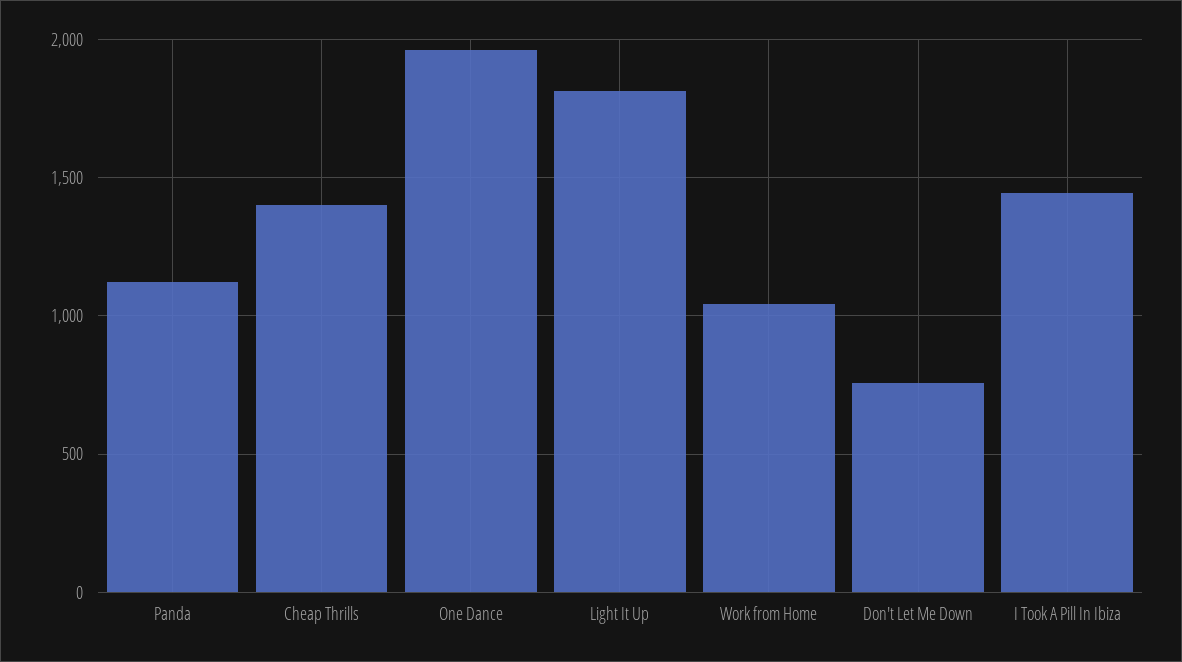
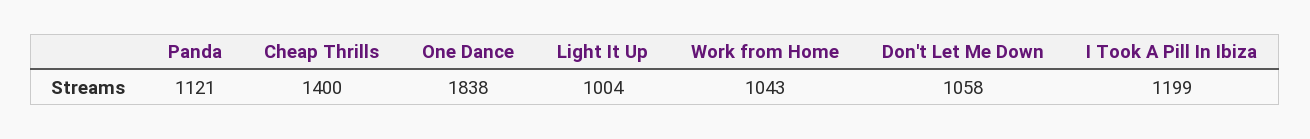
  {
    "Panda": 1121,
    "Cheap Thrills": 1400,
-   "One Dance": 1950,
+   "One Dance": 1838,
-   "Light It Up": 1800,
+   "Light It Up": 1004,
    "Work from Home": 1043,
-   "Don't Let Me Down": 750,
+   "Don't Let Me Down": 1058,
-   "I Took A Pill In Ibiza": 1450
+   "I Took A Pill In Ibiza": 1199
  }

